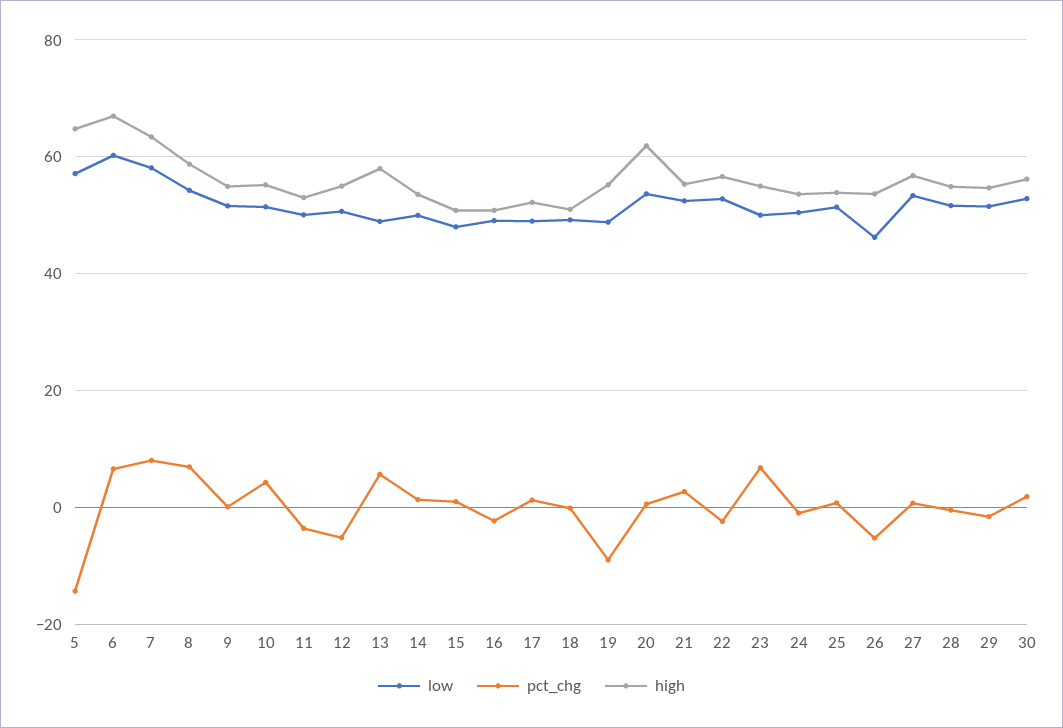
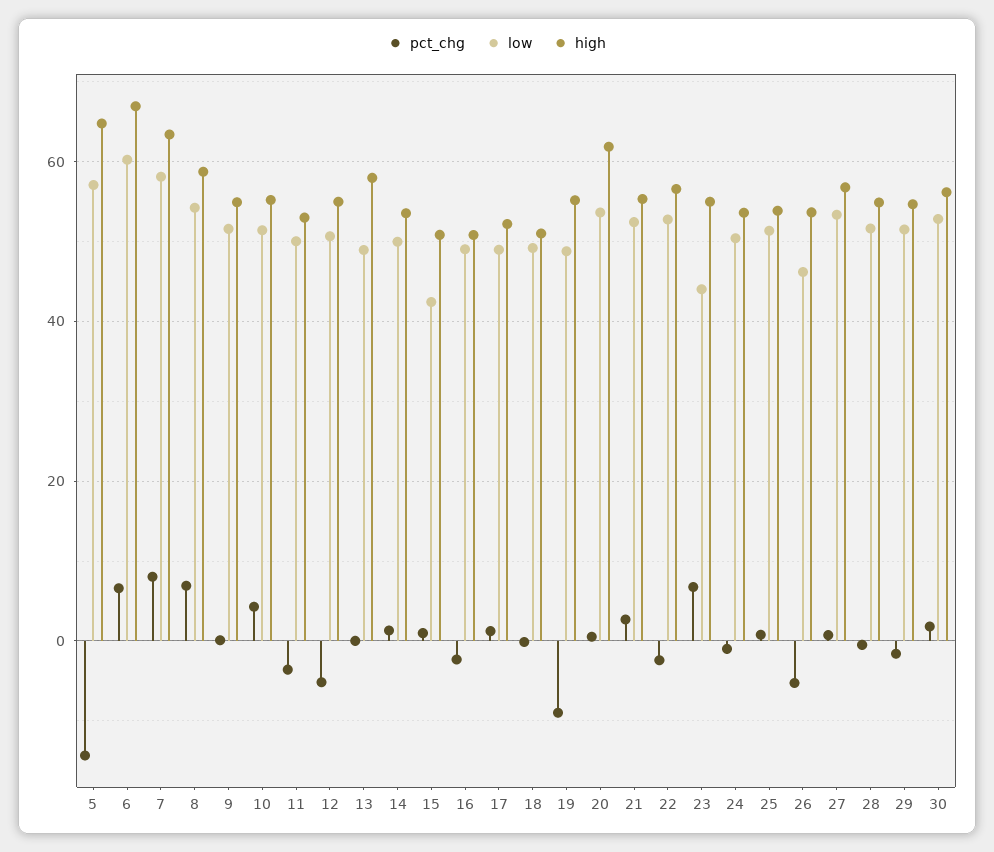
  {
    "low": {
      "5": 58,
      "6": 60,
      "7": 58,
      "8": 54,
      "9": 52,
      "10": 52,
      "11": 50,
      "12": 50,
      "13": 48,
      "14": 50,
-     "15": 48,
+     "15": 42,
      "16": 50,
      "17": 50,
      "18": 50,
      "19": 48,
      "20": 54,
      "21": 52,
      "22": 52,
-     "23": 50,
+     "23": 44,
      "24": 50,
      "25": 52,
      "26": 46,
      "27": 54,
      "28": 52,
      "29": 52,
      "30": 52
    },
    "pct_chg": {
      "5": -14,
      "6": 6,
      "7": 8,
      "8": 6,
      "9": 0,
      "10": 4,
      "11": -4,
      "12": -6,
-     "13": 6,
+     "13": 0,
      "14": 2,
      "15": 0,
      "16": -2,
      "17": 2,
      "18": 0,
      "19": -8,
      "20": 0,
      "21": 2,
      "22": -2,
      "23": 6,
      "24": -2,
      "25": 0,
      "26": -6,
      "27": 0,
      "28": 0,
      "29": -2,
      "30": 2
    },
    "high": {
      "5": 64,
      "6": 66,
      "7": 64,
      "8": 58,
      "9": 54,
      "10": 56,
      "11": 54,
      "12": 54,
      "13": 58,
      "14": 54,
      "15": 50,
      "16": 50,
      "17": 52,
      "18": 52,
      "19": 56,
      "20": 62,
      "21": 56,
      "22": 56,
      "23": 54,
      "24": 54,
      "25": 54,
      "26": 54,
      "27": 56,
      "28": 54,
      "29": 54,
      "30": 56
    }
  }

